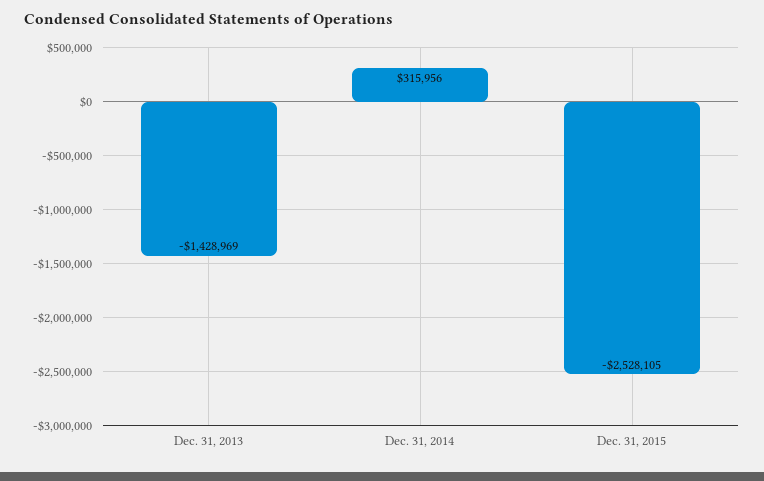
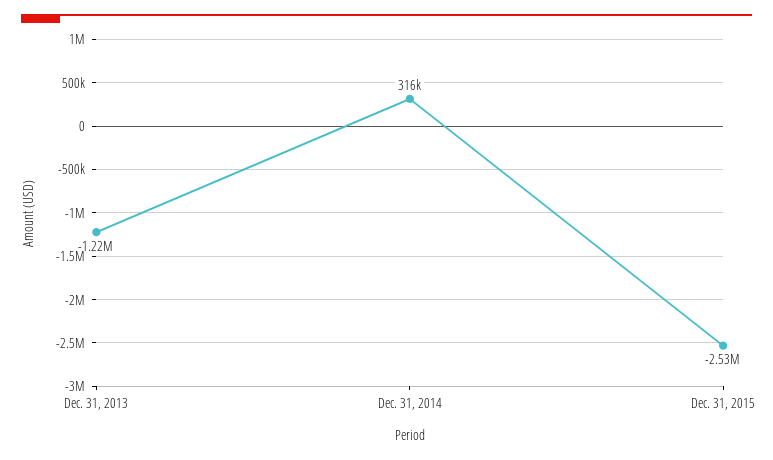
  {
-   "Dec. 31, 2013": -1428969,
+   "Dec. 31, 2013": -1220000,
    "Dec. 31, 2014": 315956,
    "Dec. 31, 2015": -2528105
  }

